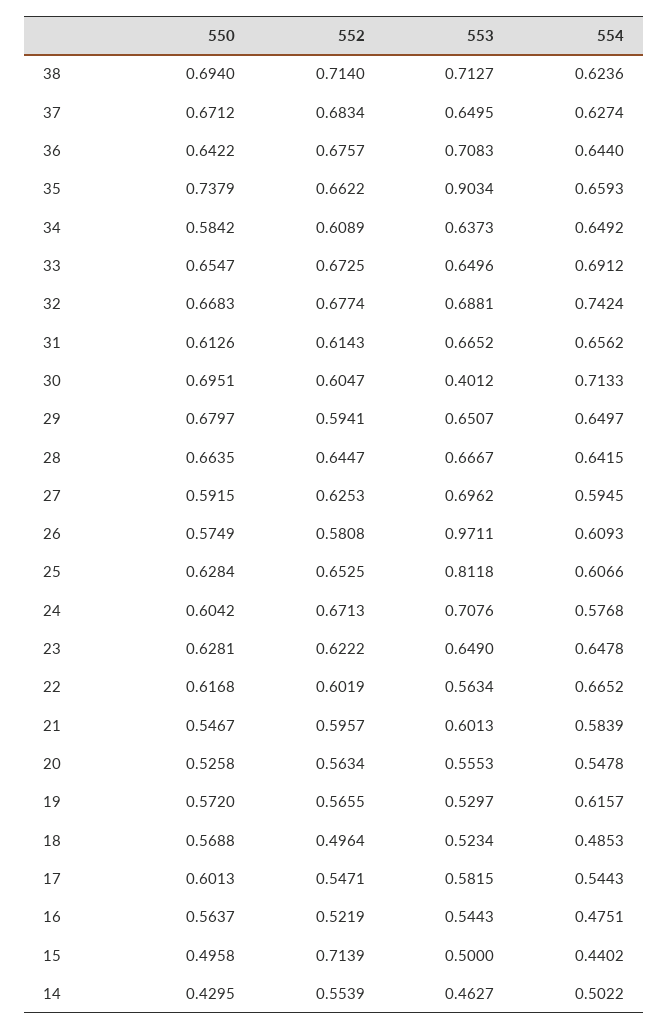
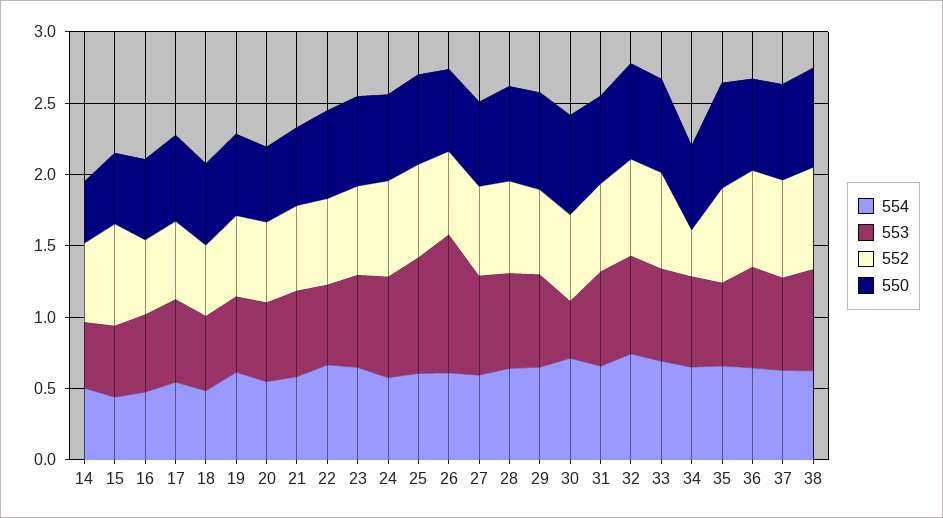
  {
    "550": {
      "38": 0.694,
      "37": 0.6712,
      "36": 0.6422,
      "35": 0.7379,
      "34": 0.5842,
      "33": 0.6547,
      "32": 0.6683,
      "31": 0.6126,
      "30": 0.6951,
      "29": 0.6797,
      "28": 0.6635,
      "27": 0.5915,
      "26": 0.5749,
      "25": 0.6284,
      "24": 0.6042,
      "23": 0.6281,
      "22": 0.6168,
      "21": 0.5467,
      "20": 0.5258,
      "19": 0.572,
      "18": 0.5688,
      "17": 0.6013,
      "16": 0.5637,
      "15": 0.4958,
      "14": 0.4295
    },
    "552": {
      "38": 0.714,
      "37": 0.6834,
      "36": 0.6757,
      "35": 0.6622,
-     "34": 0.6089,
+     "34": 0.3,
      "33": 0.6725,
      "32": 0.6774,
      "31": 0.6143,
      "30": 0.6047,
      "29": 0.5941,
      "28": 0.6447,
      "27": 0.6253,
      "26": 0.5808,
      "25": 0.6525,
      "24": 0.6713,
      "23": 0.6222,
      "22": 0.6019,
      "21": 0.5957,
      "20": 0.5634,
      "19": 0.5655,
      "18": 0.4964,
      "17": 0.5471,
      "16": 0.5219,
      "15": 0.7139,
      "14": 0.5539
    },
    "553": {
      "38": 0.7127,
      "37": 0.6495,
      "36": 0.7083,
-     "35": 0.9034,
+     "35": 0.6,
      "34": 0.6373,
      "33": 0.6496,
      "32": 0.6881,
      "31": 0.6652,
      "30": 0.4012,
      "29": 0.6507,
      "28": 0.6667,
      "27": 0.6962,
      "26": 0.9711,
      "25": 0.8118,
      "24": 0.7076,
      "23": 0.649,
      "22": 0.5634,
      "21": 0.6013,
      "20": 0.5553,
      "19": 0.5297,
      "18": 0.5234,
      "17": 0.5815,
      "16": 0.5443,
      "15": 0.5,
      "14": 0.4627
    },
    "554": {
      "38": 0.6236,
      "37": 0.6274,
      "36": 0.644,
      "35": 0.6593,
      "34": 0.6492,
      "33": 0.6912,
      "32": 0.7424,
      "31": 0.6562,
      "30": 0.7133,
      "29": 0.6497,
      "28": 0.6415,
      "27": 0.5945,
      "26": 0.6093,
      "25": 0.6066,
      "24": 0.5768,
      "23": 0.6478,
      "22": 0.6652,
      "21": 0.5839,
      "20": 0.5478,
      "19": 0.6157,
      "18": 0.4853,
      "17": 0.5443,
      "16": 0.4751,
      "15": 0.4402,
      "14": 0.5022
    }
  }

